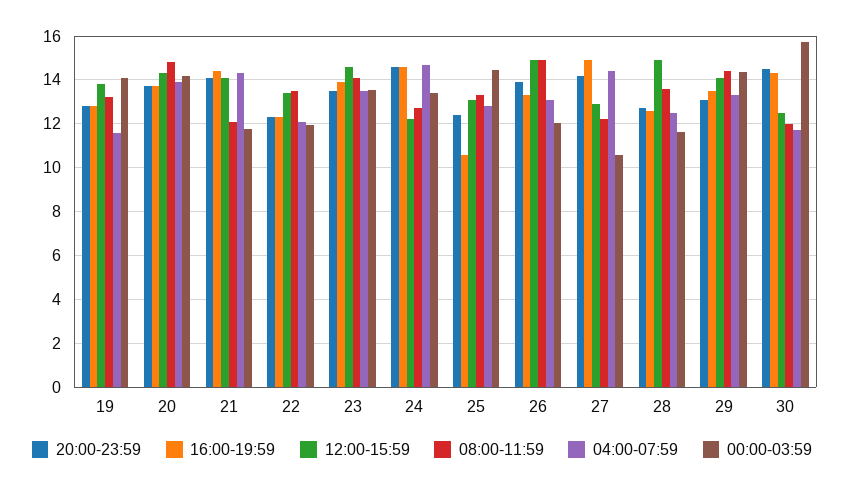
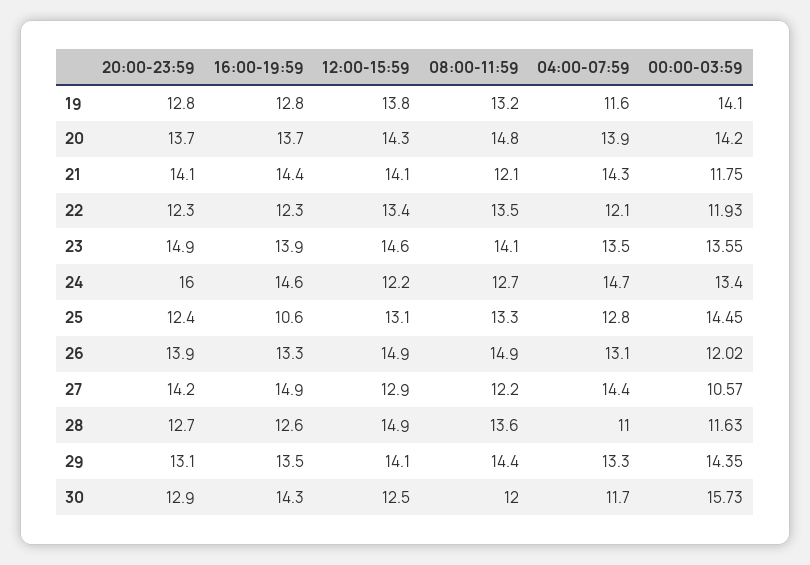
  {
    "20:00-23:59": {
      "19": 12.8,
      "20": 13.7,
      "21": 14.1,
      "22": 12.3,
-     "23": 13.5,
+     "23": 14.9,
-     "24": 14.5,
+     "24": 16,
      "25": 12.4,
      "26": 13.9,
      "27": 14.2,
      "28": 12.7,
      "29": 13.1,
-     "30": 14.5
+     "30": 12.9
    },
    "16:00-19:59": {
      "19": 12.8,
      "20": 13.7,
      "21": 14.4,
      "22": 12.3,
      "23": 13.9,
      "24": 14.6,
      "25": 10.6,
      "26": 13.3,
      "27": 14.9,
      "28": 12.6,
      "29": 13.5,
      "30": 14.3
    },
    "12:00-15:59": {
      "19": 13.8,
      "20": 14.3,
      "21": 14.1,
      "22": 13.4,
      "23": 14.6,
      "24": 12.2,
      "25": 13.1,
      "26": 14.9,
      "27": 12.9,
      "28": 14.9,
      "29": 14.1,
      "30": 12.5
    },
    "08:00-11:59": {
      "19": 13.2,
      "20": 14.8,
      "21": 12.1,
      "22": 13.5,
      "23": 14.1,
      "24": 12.7,
      "25": 13.3,
      "26": 14.9,
      "27": 12.2,
      "28": 13.6,
      "29": 14.4,
      "30": 12
    },
    "04:00-07:59": {
      "19": 11.6,
      "20": 13.9,
      "21": 14.3,
      "22": 12.1,
      "23": 13.5,
      "24": 14.7,
      "25": 12.8,
      "26": 13.1,
      "27": 14.4,
-     "28": 12.5,
+     "28": 11,
      "29": 13.3,
      "30": 11.7
    },
    "00:00-03:59": {
      "19": 14.1,
      "20": 14.2,
      "21": 11.75,
      "22": 11.93,
      "23": 13.55,
      "24": 13.4,
      "25": 14.45,
      "26": 12.02,
      "27": 10.57,
      "28": 11.63,
      "29": 14.35,
      "30": 15.73
    }
  }

